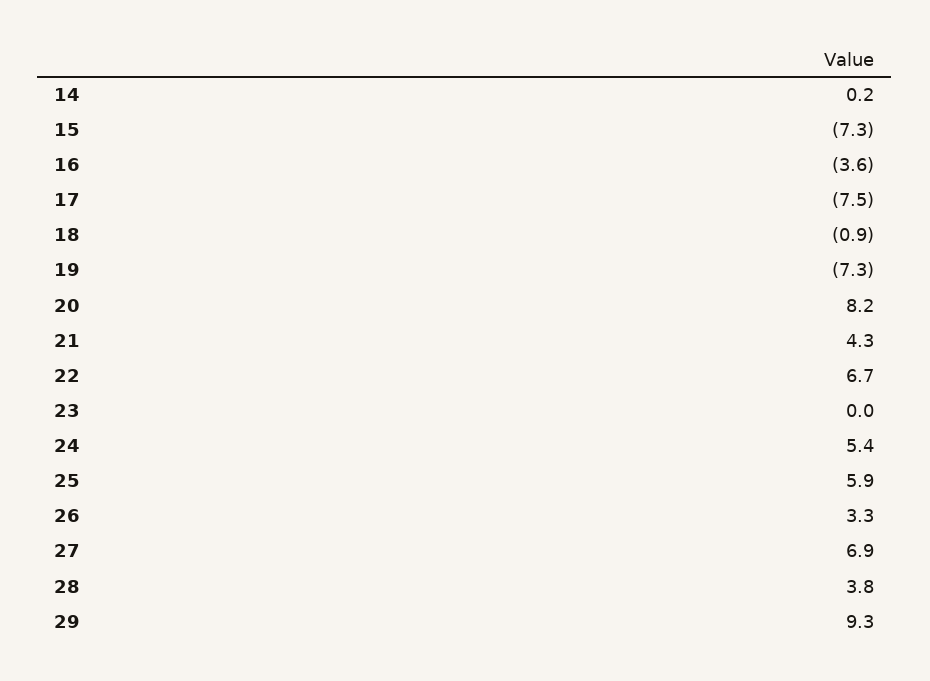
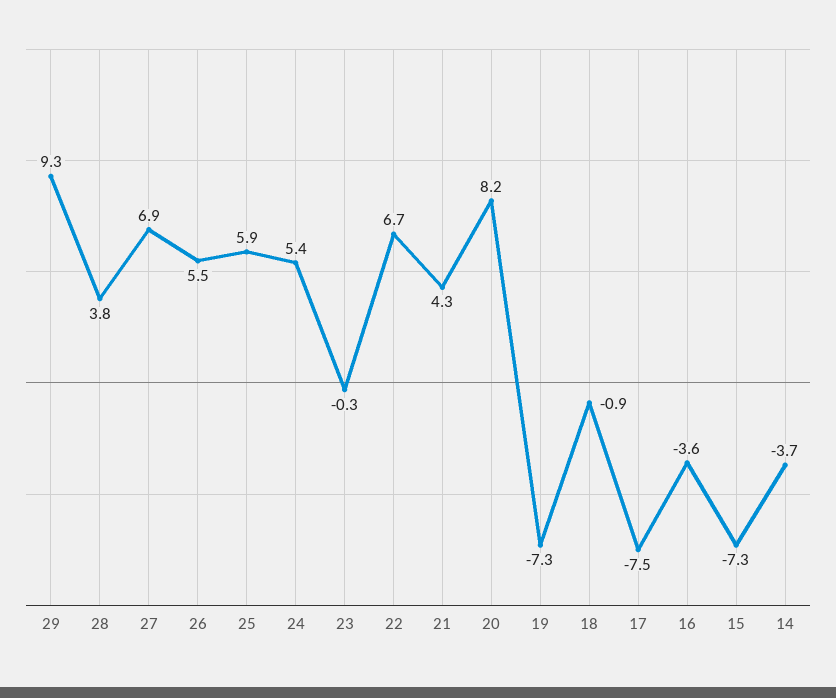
  {
-   "14": 0.2,
+   "14": -3.7,
    "15": -7.3,
    "16": -3.6,
    "17": -7.5,
    "18": -0.9,
    "19": -7.3,
    "20": 8.2,
    "21": 4.3,
    "22": 6.7,
-   "23": 0,
+   "23": -0.3,
    "24": 5.4,
    "25": 5.9,
-   "26": 3.3,
+   "26": 5.5,
    "27": 6.9,
    "28": 3.8,
    "29": 9.3
  }

